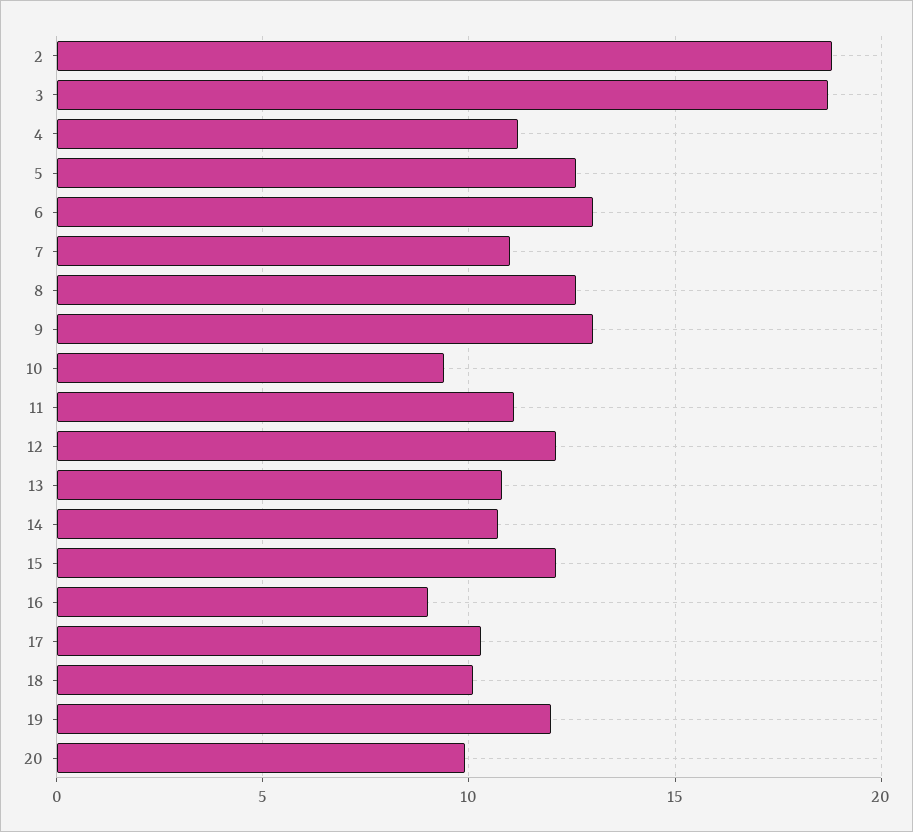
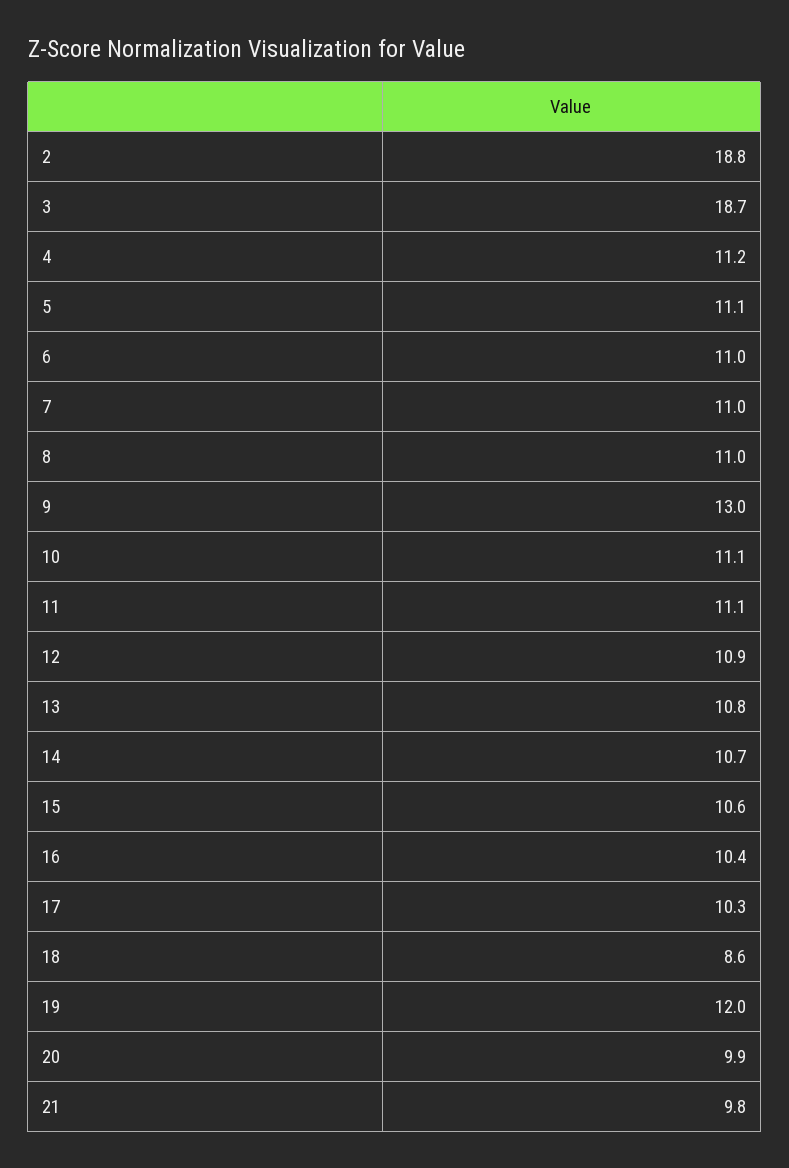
  {
    "2": 18.8,
    "3": 18.7,
    "4": 11.2,
-   "5": 12.5,
+   "5": 11.1,
-   "6": 13,
+   "6": 11,
    "7": 11,
-   "8": 12.5,
+   "8": 11,
    "9": 13,
-   "10": 9.5,
+   "10": 11.1,
    "11": 11.1,
-   "12": 12,
+   "12": 10.9,
    "13": 10.8,
    "14": 10.7,
-   "15": 12,
+   "15": 10.6,
-   "16": 9,
+   "16": 10.4,
    "17": 10.3,
-   "18": 10,
+   "18": 8.6,
    "19": 12,
-   "20": 9.9
+   "20": 9.9,
+   "21": 9.8
  }

